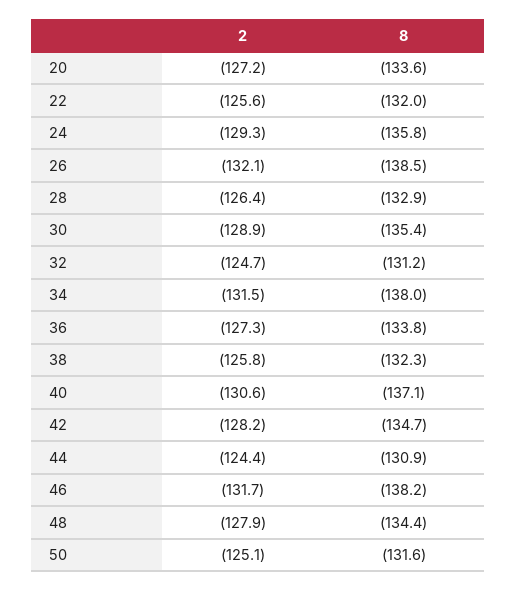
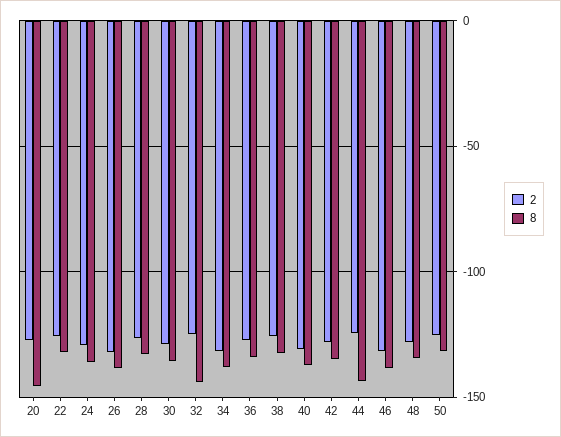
  {
    "2": {
      "20": -127.2,
      "22": -125.6,
      "24": -129.3,
      "26": -132.1,
      "28": -126.4,
      "30": -128.9,
      "32": -124.7,
      "34": -131.5,
      "36": -127.3,
      "38": -125.8,
      "40": -130.6,
      "42": -128.2,
      "44": -124.4,
      "46": -131.7,
      "48": -127.9,
      "50": -125.1
    },
    "8": {
-     "20": -133.6,
+     "20": -145,
      "22": -132,
      "24": -135.8,
      "26": -138.5,
      "28": -132.9,
      "30": -135.4,
-     "32": -131.2,
+     "32": -145,
      "34": -138,
      "36": -133.8,
      "38": -132.3,
      "40": -137.1,
      "42": -134.7,
-     "44": -130.9,
+     "44": -145,
      "46": -138.2,
      "48": -134.4,
      "50": -131.6
    }
  }

